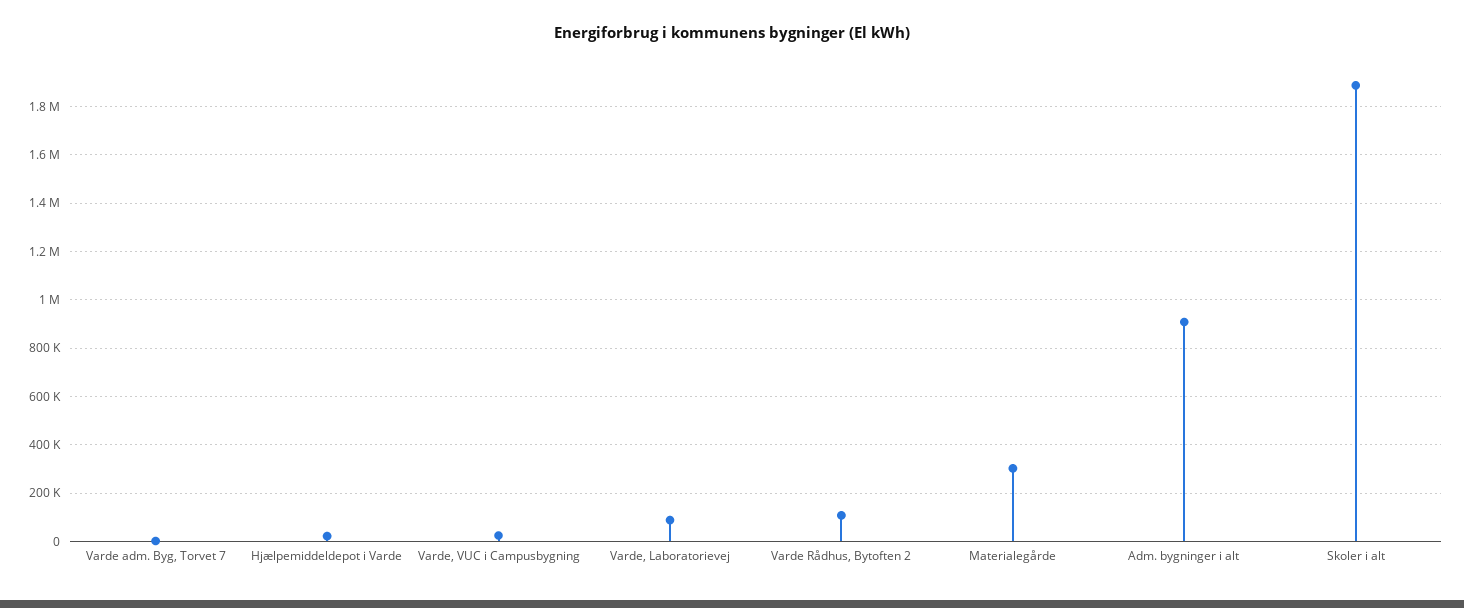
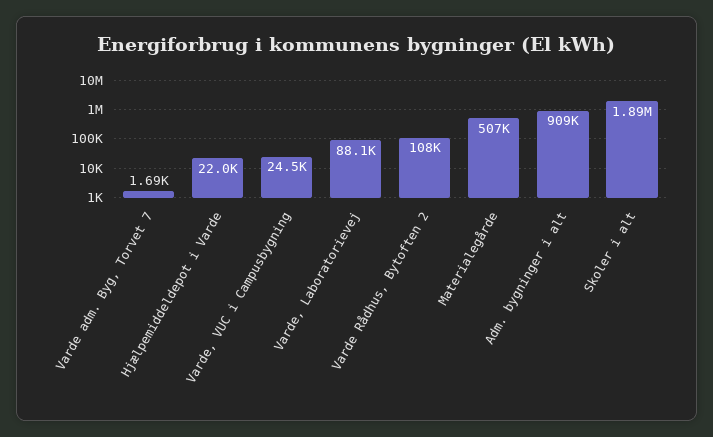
  {
    "Varde adm. Byg, Torvet 7": 1690,
    "Hjælpemiddeldepot i Varde": 22000,
    "Varde, VUC i Campusbygning": 24500,
    "Varde, Laboratorievej": 88100,
    "Varde Rådhus, Bytoften 2": 108000,
-   "Materialegårde": 300000,
+   "Materialegårde": 507000,
    "Adm. bygninger i alt": 909000,
    "Skoler i alt": 1890000
  }

